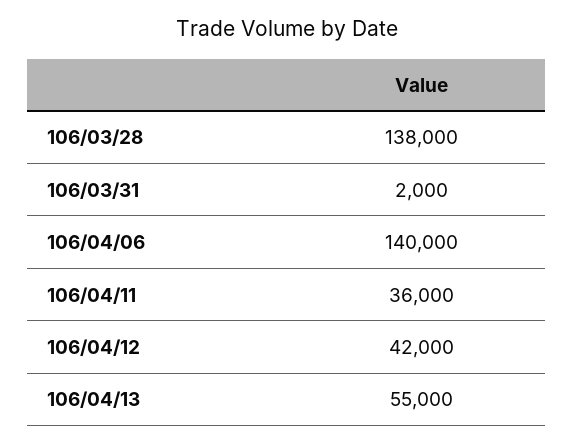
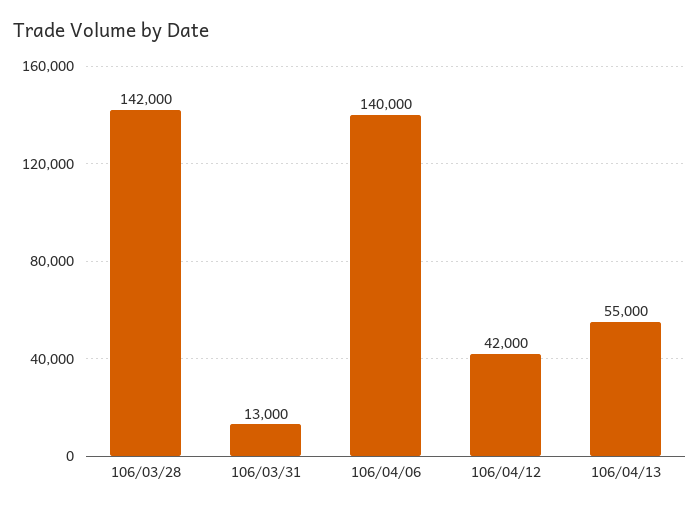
  {
-   "106/03/28": 138000,
+   "106/03/28": 142000,
-   "106/03/31": 2000,
+   "106/03/31": 13000,
    "106/04/06": 140000,
-   "106/04/11": 36000,
    "106/04/12": 42000,
    "106/04/13": 55000
  }

